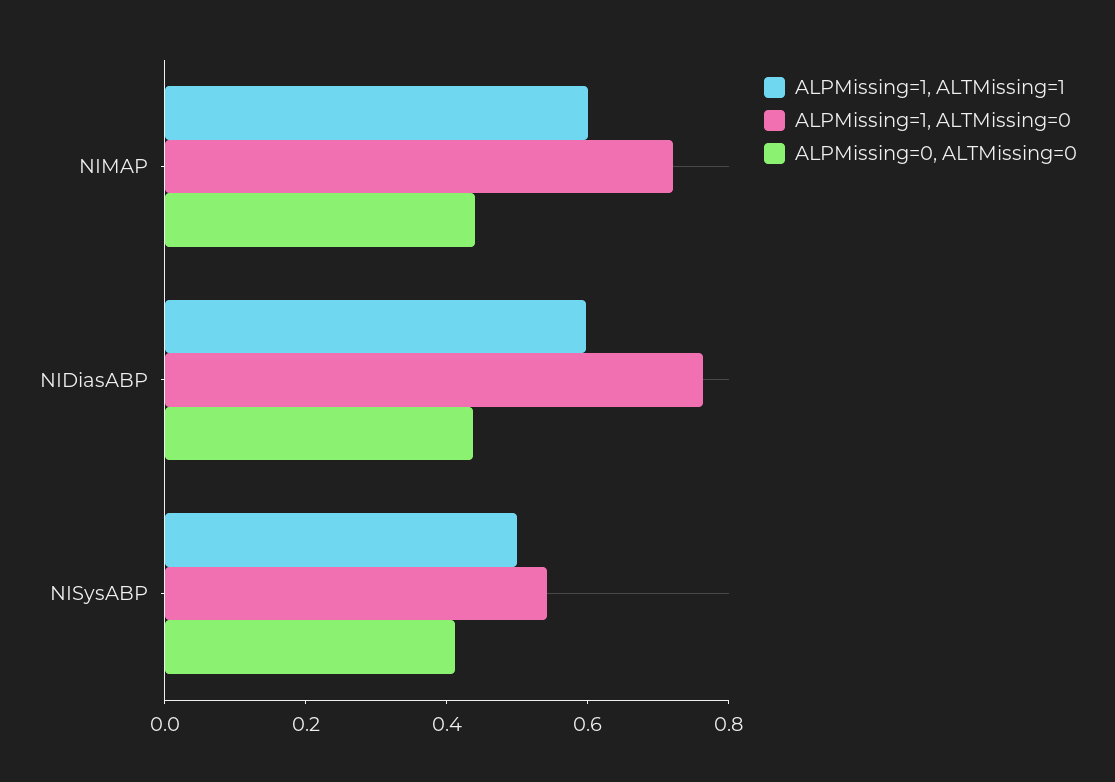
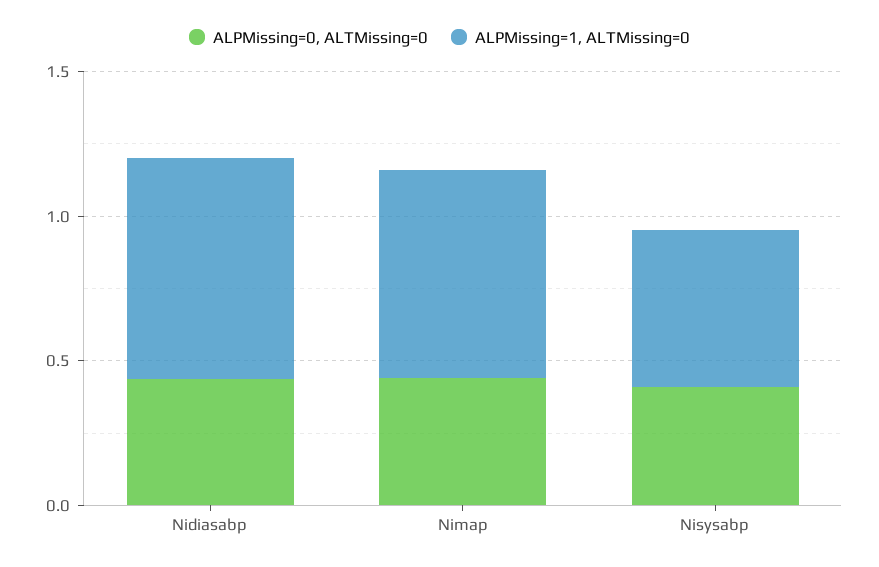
  {
-   "ALPMissing=1, ALTMissing=1": {
-     "NIMAP": 0.6,
-     "NIDiasABP": 0.6,
-     "NISysABP": 0.5
-   },
    "ALPMissing=1, ALTMissing=0": {
      "NIMAP": 0.7,
      "NIDiasABP": 0.75,
      "NISysABP": 0.55
    },
    "ALPMissing=0, ALTMissing=0": {
      "NIMAP": 0.45,
      "NIDiasABP": 0.45,
      "NISysABP": 0.4
    }
  }

